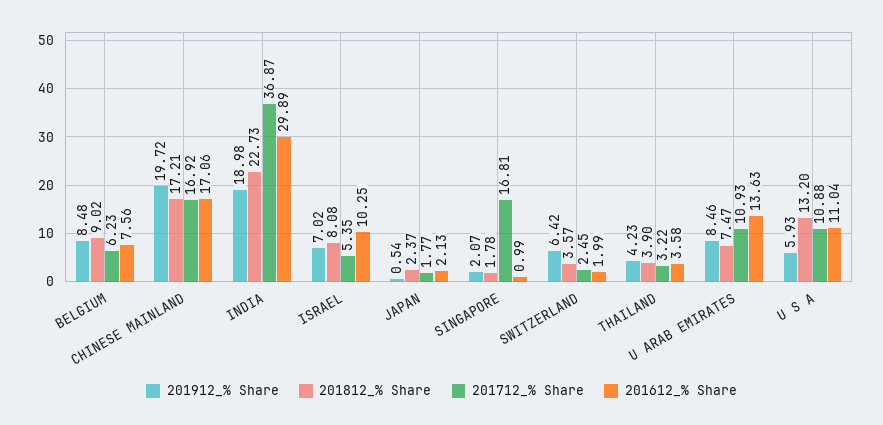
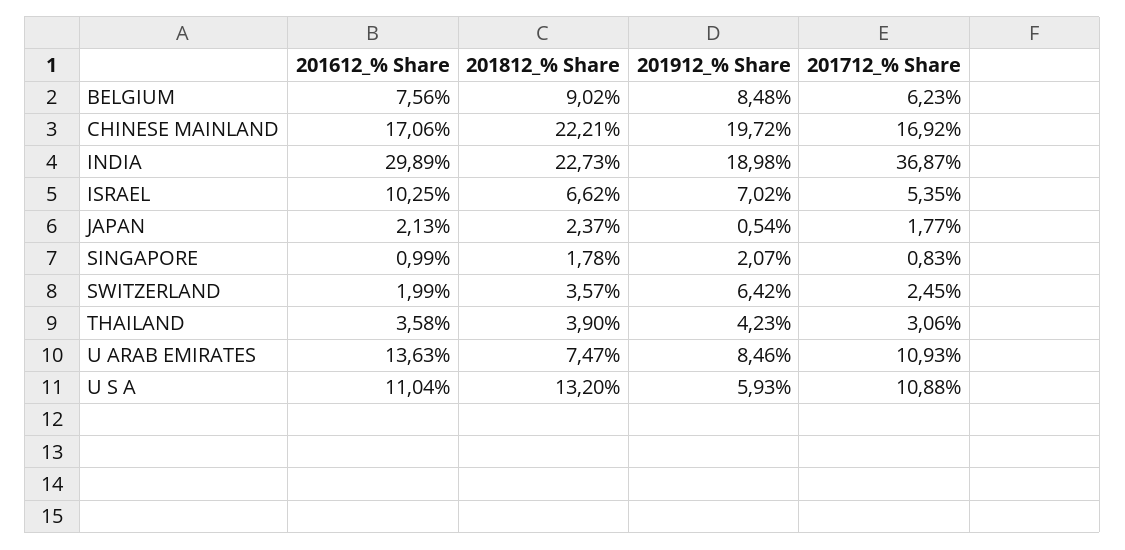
  {
    "201912_% Share": {
      "BELGIUM": 8.48,
      "CHINESE MAINLAND": 19.72,
      "INDIA": 18.98,
      "ISRAEL": 7.02,
      "JAPAN": 0.54,
      "SINGAPORE": 2.07,
      "SWITZERLAND": 6.42,
      "THAILAND": 4.23,
      "U ARAB EMIRATES": 8.46,
      "U S A": 5.93
    },
    "201812_% Share": {
      "BELGIUM": 9.02,
-     "CHINESE MAINLAND": 17.21,
+     "CHINESE MAINLAND": 22.21,
      "INDIA": 22.73,
-     "ISRAEL": 8.08,
+     "ISRAEL": 6.62,
      "JAPAN": 2.37,
      "SINGAPORE": 1.78,
      "SWITZERLAND": 3.57,
      "THAILAND": 3.9,
      "U ARAB EMIRATES": 7.47,
      "U S A": 13.2
    },
    "201712_% Share": {
      "BELGIUM": 6.23,
      "CHINESE MAINLAND": 16.92,
      "INDIA": 36.87,
      "ISRAEL": 5.35,
      "JAPAN": 1.77,
-     "SINGAPORE": 16.81,
+     "SINGAPORE": 0.83,
      "SWITZERLAND": 2.45,
-     "THAILAND": 3.22,
+     "THAILAND": 3.06,
      "U ARAB EMIRATES": 10.93,
      "U S A": 10.88
    },
    "201612_% Share": {
      "BELGIUM": 7.56,
      "CHINESE MAINLAND": 17.06,
      "INDIA": 29.89,
      "ISRAEL": 10.25,
      "JAPAN": 2.13,
      "SINGAPORE": 0.99,
      "SWITZERLAND": 1.99,
      "THAILAND": 3.58,
      "U ARAB EMIRATES": 13.63,
      "U S A": 11.04
    }
  }

